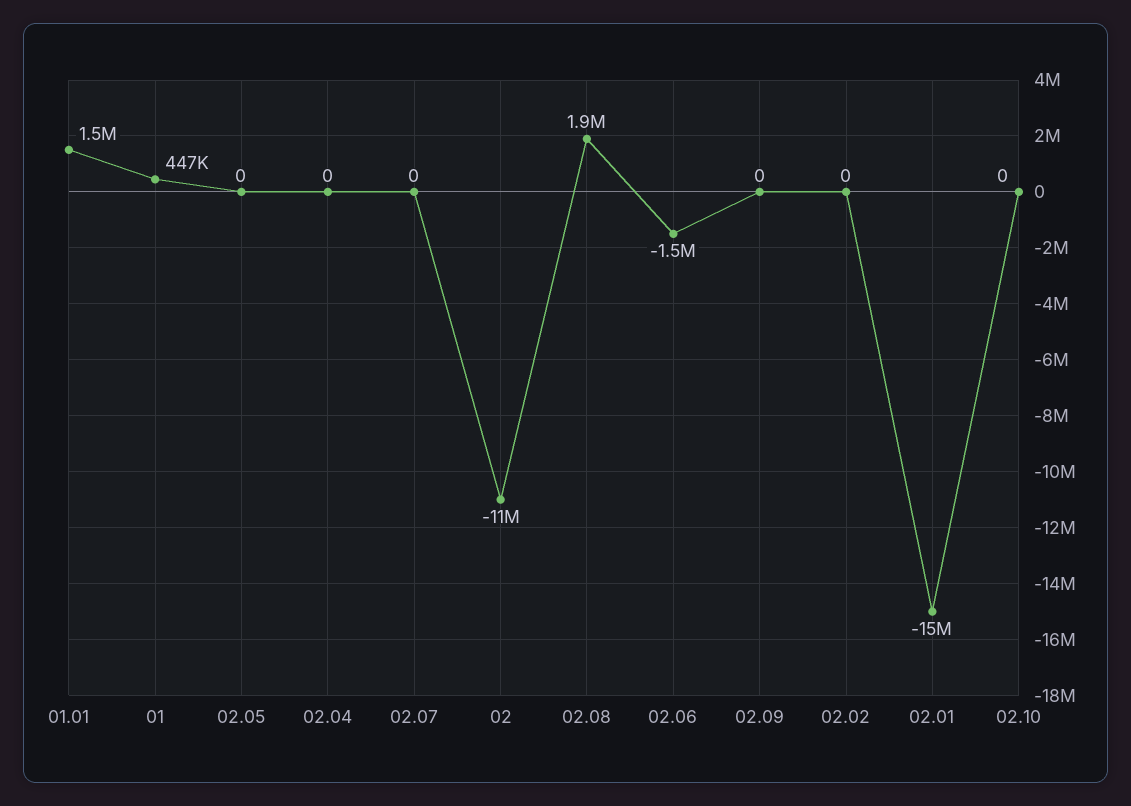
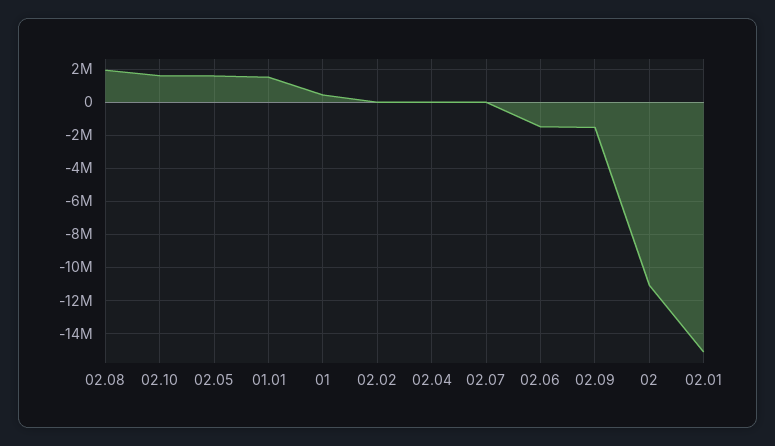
  {
    "01.01": 1500000,
    "01": 447000,
-   "02.05": 0,
+   "02.05": 1500000,
    "02.04": 0,
    "02.07": 0,
    "02": -11000000,
    "02.08": 1900000,
    "02.06": -1500000,
-   "02.09": 0,
+   "02.09": -1500000,
    "02.02": 0,
    "02.01": -15000000,
-   "02.10": 0
+   "02.10": 1500000
  }

